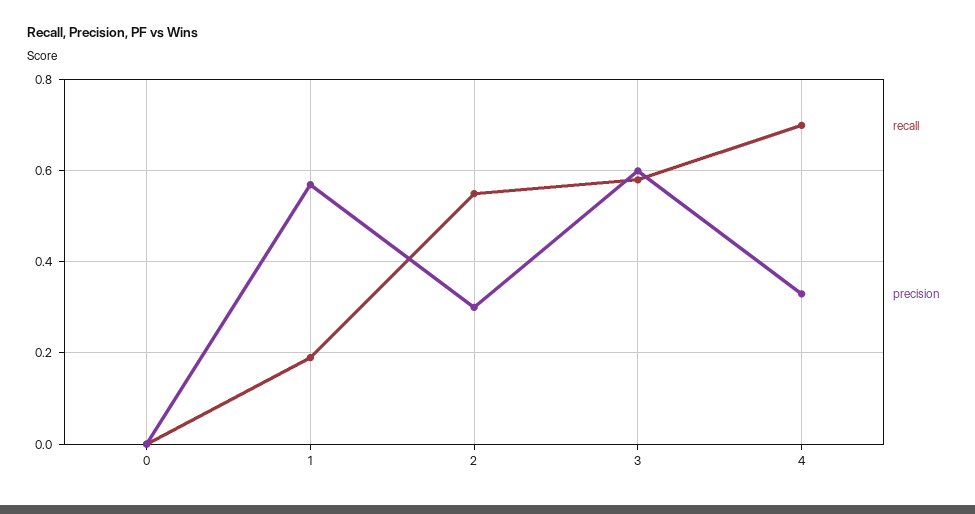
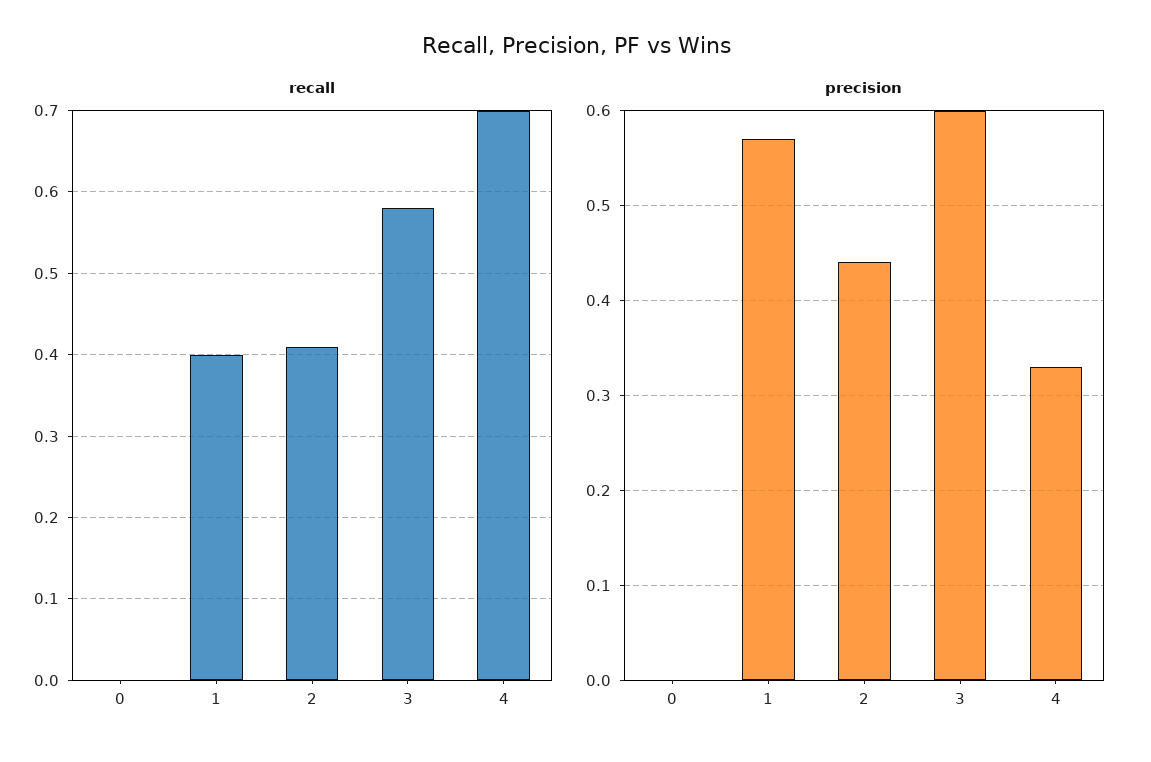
  {
    "recall": {
      "0": 0,
-     "1": 0.2,
+     "1": 0.4,
-     "2": 0.55,
+     "2": 0.41,
      "3": 0.58,
      "4": 0.7
    },
    "precision": {
      "0": 0,
      "1": 0.57,
-     "2": 0.3,
+     "2": 0.44,
      "3": 0.6,
      "4": 0.33
    }
  }

